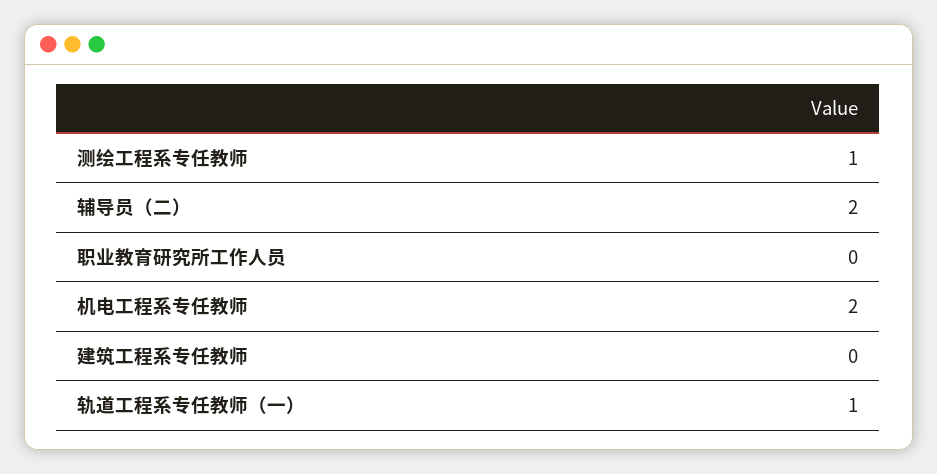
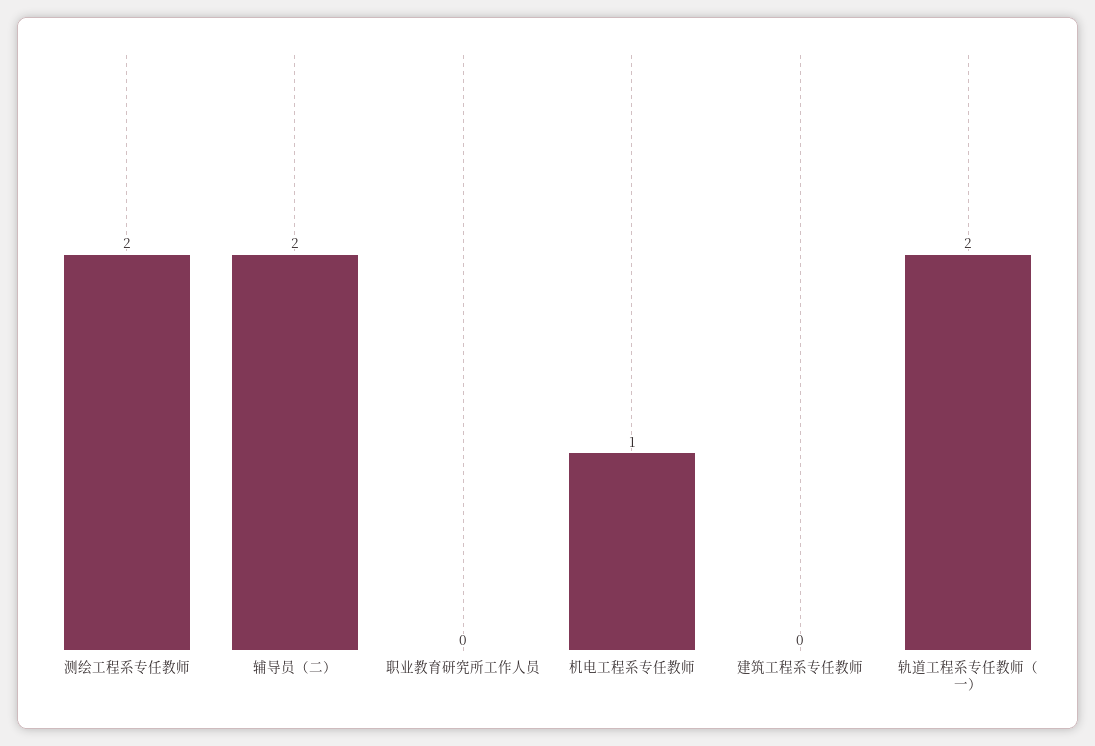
  {
-   "测绘工程系专任教师": 1,
+   "测绘工程系专任教师": 2,
    "辅导员（二）": 2,
    "职业教育研究所工作人员": 0,
-   "机电工程系专任教师": 2,
+   "机电工程系专任教师": 1,
    "建筑工程系专任教师": 0,
-   "轨道工程系专任教师（一）": 1
+   "轨道工程系专任教师（一）": 2
  }

